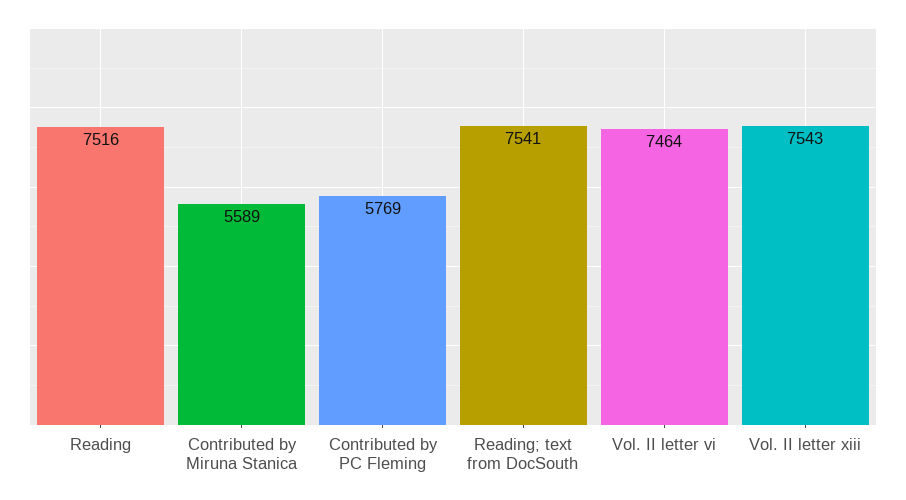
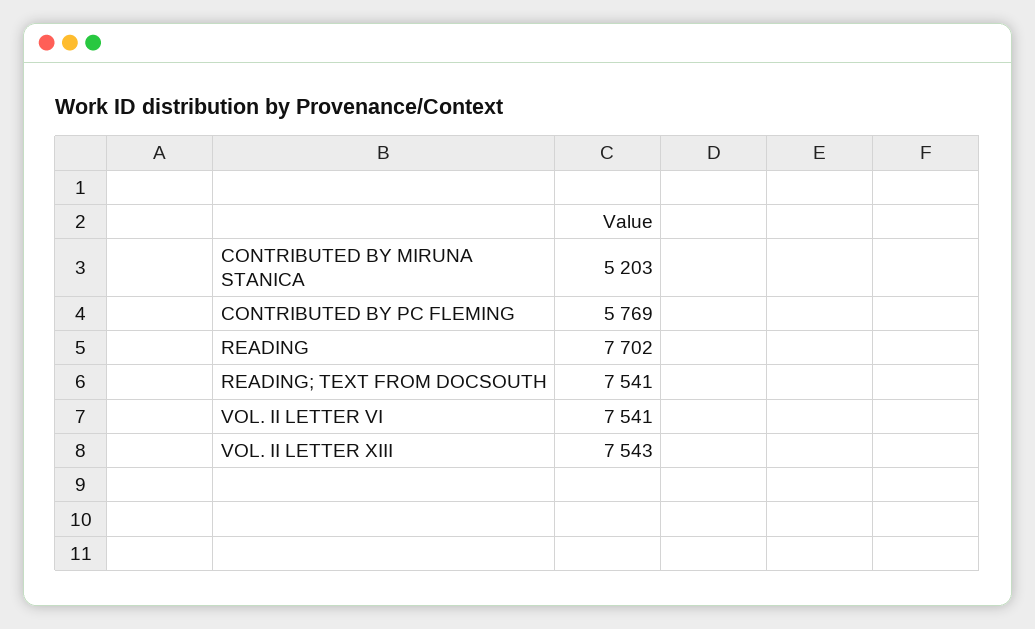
  {
-   "Reading": 7516,
+   "Reading": 7702,
-   "Contributed by Miruna Stanica": 5589,
+   "Contributed by Miruna Stanica": 5203,
    "Contributed by PC Fleming": 5769,
    "Reading; text from DocSouth": 7541,
-   "Vol. II letter vi": 7464,
+   "Vol. II letter vi": 7541,
    "Vol. II letter xiii": 7543
  }

